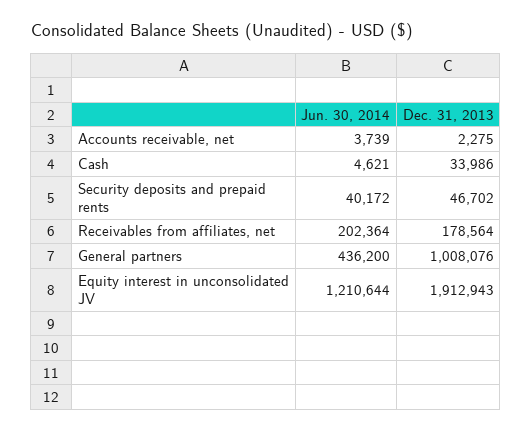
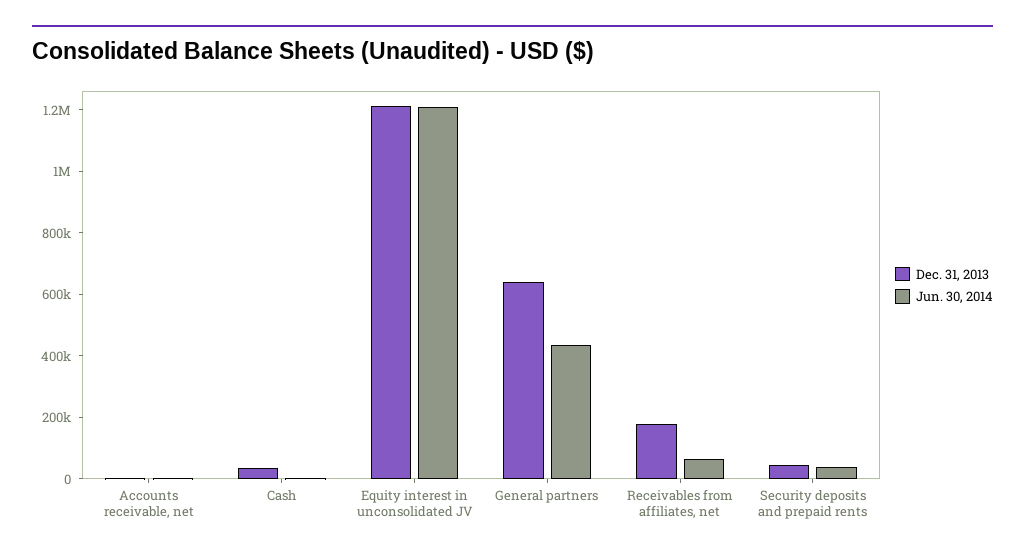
  {
    "Jun. 30, 2014": {
      "Accounts receivable, net": 3739,
      "Cash": 4621,
      "Security deposits and prepaid rents": 40172,
-     "Receivables from affiliates, net": 202364,
+     "Receivables from affiliates, net": 50000,
      "General partners": 436200,
      "Equity interest in unconsolidated JV": 1210644
    },
    "Dec. 31, 2013": {
      "Accounts receivable, net": 2275,
      "Cash": 33986,
      "Security deposits and prepaid rents": 46702,
      "Receivables from affiliates, net": 178564,
-     "General partners": 1008076,
+     "General partners": 650000,
-     "Equity interest in unconsolidated JV": 1912943
+     "Equity interest in unconsolidated JV": 1200000
    }
  }

